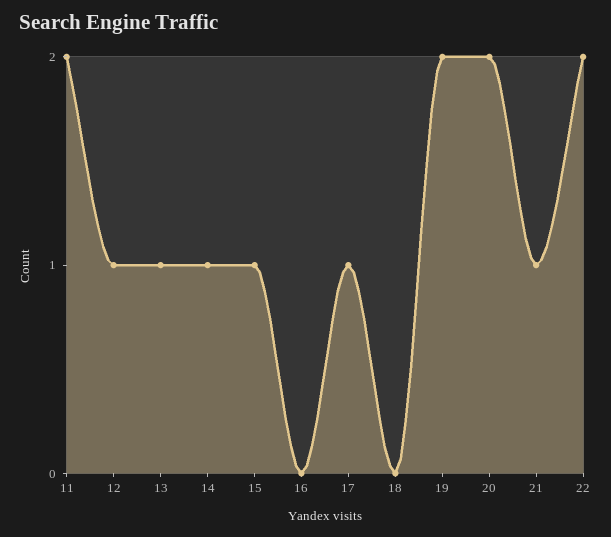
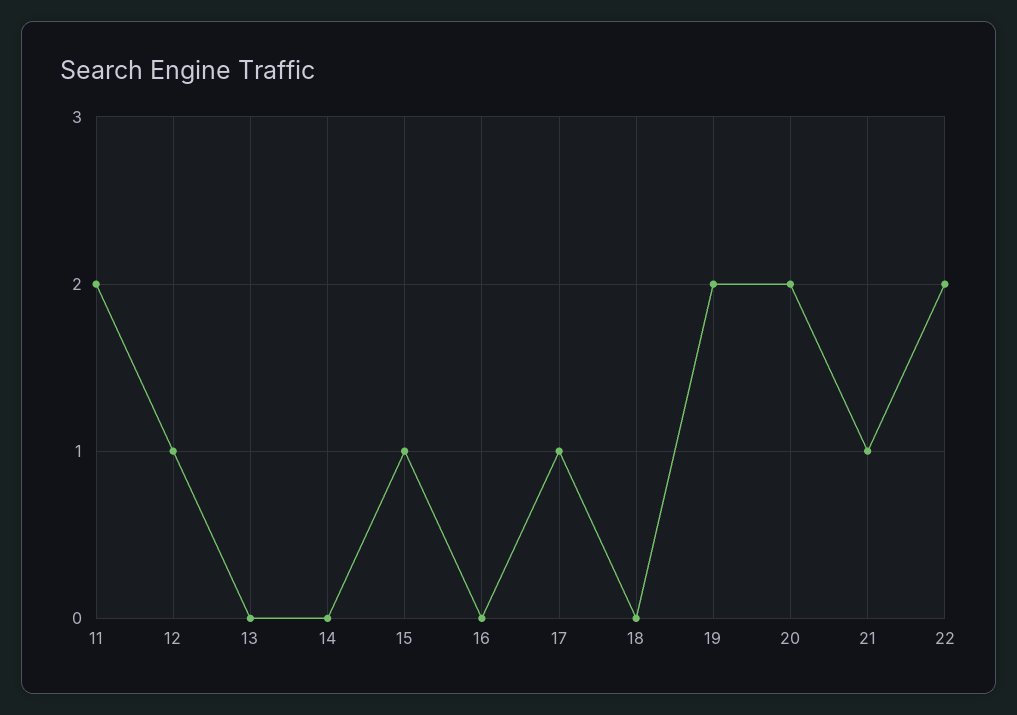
  {
    "11": 2,
    "12": 1,
-   "13": 1,
+   "13": 0,
-   "14": 1,
+   "14": 0,
    "15": 1,
    "16": 0,
    "17": 1,
    "18": 0,
    "19": 2,
    "20": 2,
    "21": 1,
    "22": 2
  }

